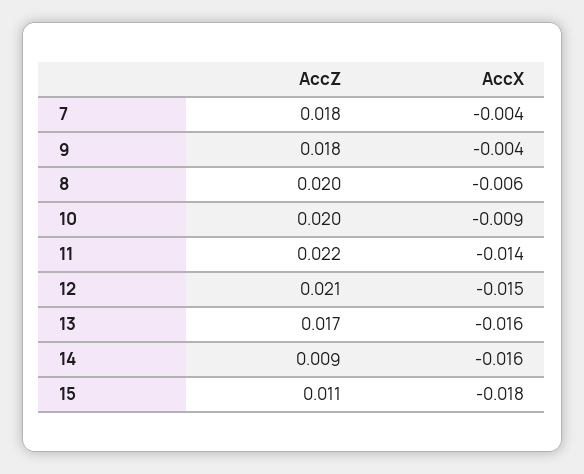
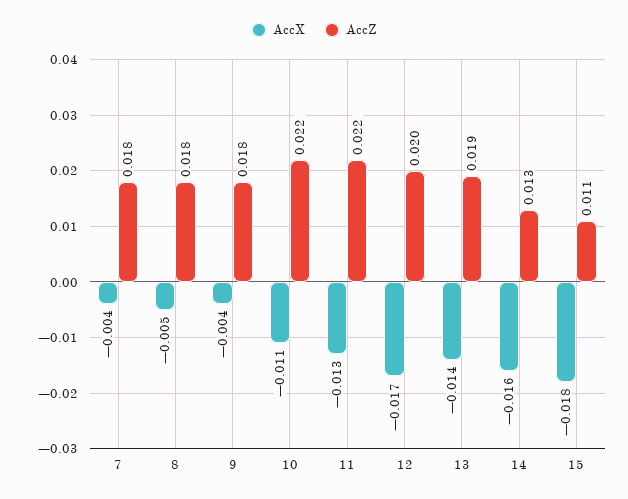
  {
    "AccZ": {
      "7": 0.018,
      "9": 0.018,
-     "8": 0.02,
+     "8": 0.018,
-     "10": 0.02,
+     "10": 0.022,
      "11": 0.022,
-     "12": 0.021,
+     "12": 0.02,
-     "13": 0.017,
+     "13": 0.019,
-     "14": 0.009,
+     "14": 0.013,
      "15": 0.011
    },
    "AccX": {
      "7": -0.004,
      "9": -0.004,
-     "8": -0.006,
+     "8": -0.005,
-     "10": -0.009,
+     "10": -0.011,
-     "11": -0.014,
+     "11": -0.013,
-     "12": -0.015,
+     "12": -0.017,
-     "13": -0.016,
+     "13": -0.014,
      "14": -0.016,
      "15": -0.018
    }
  }

